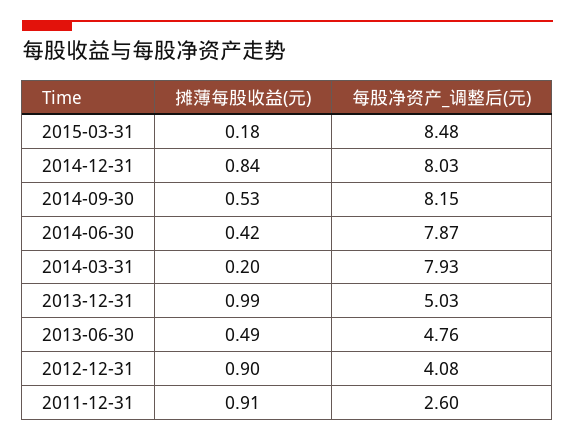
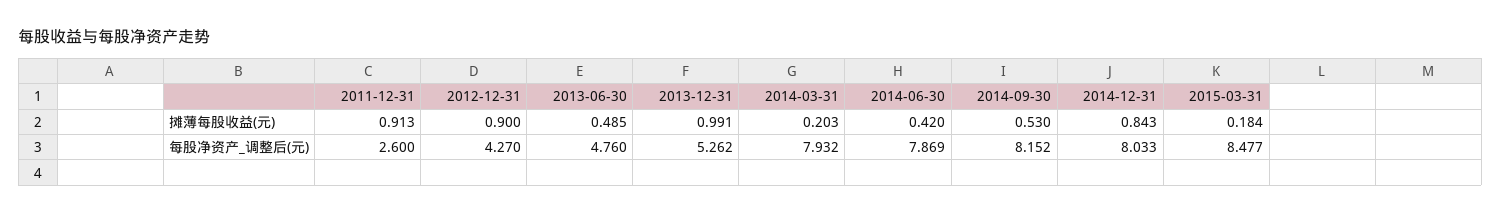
  {
    "摊薄每股收益(元)": {
      "2015-03-31": 0.184,
      "2014-12-31": 0.843,
      "2014-09-30": 0.53,
      "2014-06-30": 0.42,
      "2014-03-31": 0.203,
      "2013-12-31": 0.991,
      "2013-06-30": 0.485,
      "2012-12-31": 0.9,
      "2011-12-31": 0.913
    },
    "每股净资产_调整后(元)": {
      "2015-03-31": 8.477,
      "2014-12-31": 8.033,
      "2014-09-30": 8.152,
      "2014-06-30": 7.869,
      "2014-03-31": 7.932,
-     "2013-12-31": 5.03,
+     "2013-12-31": 5.262,
      "2013-06-30": 4.76,
-     "2012-12-31": 4.08,
+     "2012-12-31": 4.27,
      "2011-12-31": 2.6
    }
  }

